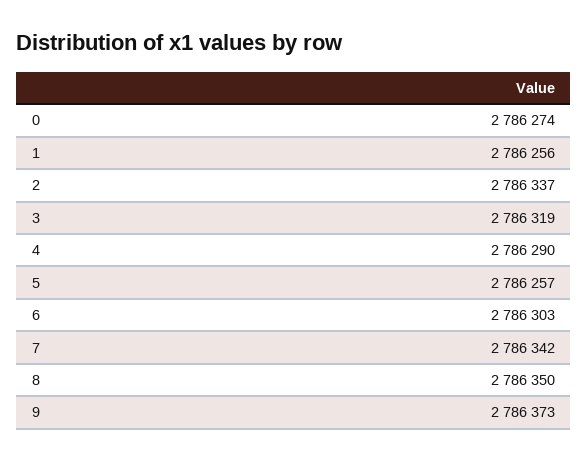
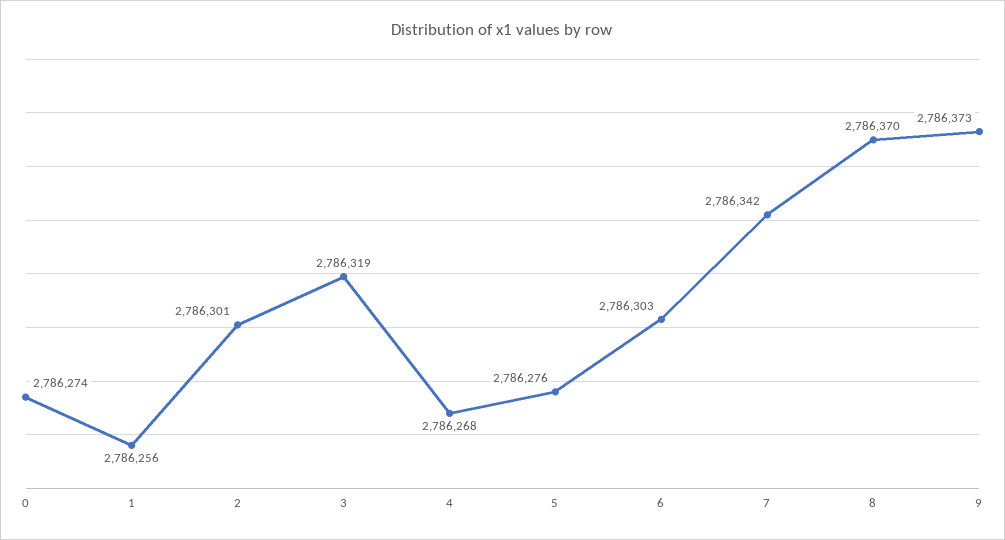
  {
    "0": 2786274,
    "1": 2786256,
-   "2": 2786337,
+   "2": 2786301,
    "3": 2786319,
-   "4": 2786290,
+   "4": 2786268,
-   "5": 2786257,
+   "5": 2786276,
    "6": 2786303,
    "7": 2786342,
-   "8": 2786350,
+   "8": 2786370,
    "9": 2786373
  }

